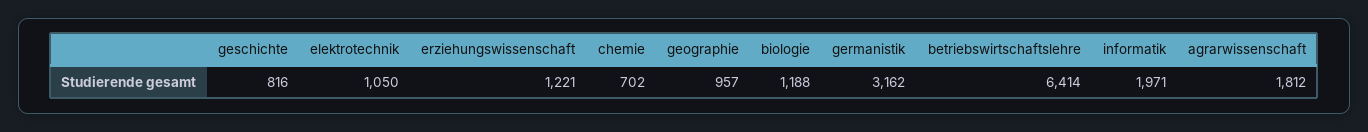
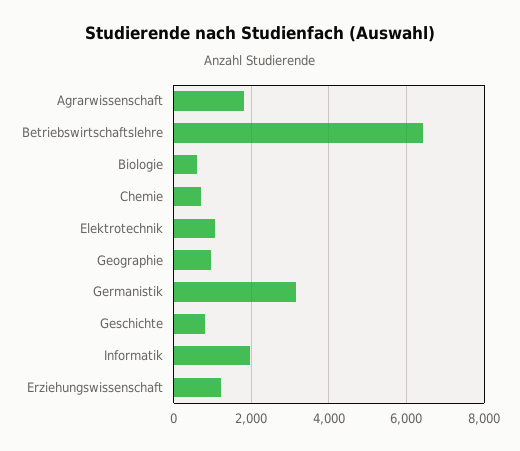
  {
    "geschichte": 816,
    "elektrotechnik": 1050,
    "erziehungswissenschaft": 1221,
    "chemie": 702,
    "geographie": 957,
-   "biologie": 1188,
+   "biologie": 600,
    "germanistik": 3162,
    "betriebswirtschaftslehre": 6414,
    "informatik": 1971,
    "agrarwissenschaft": 1812
  }

